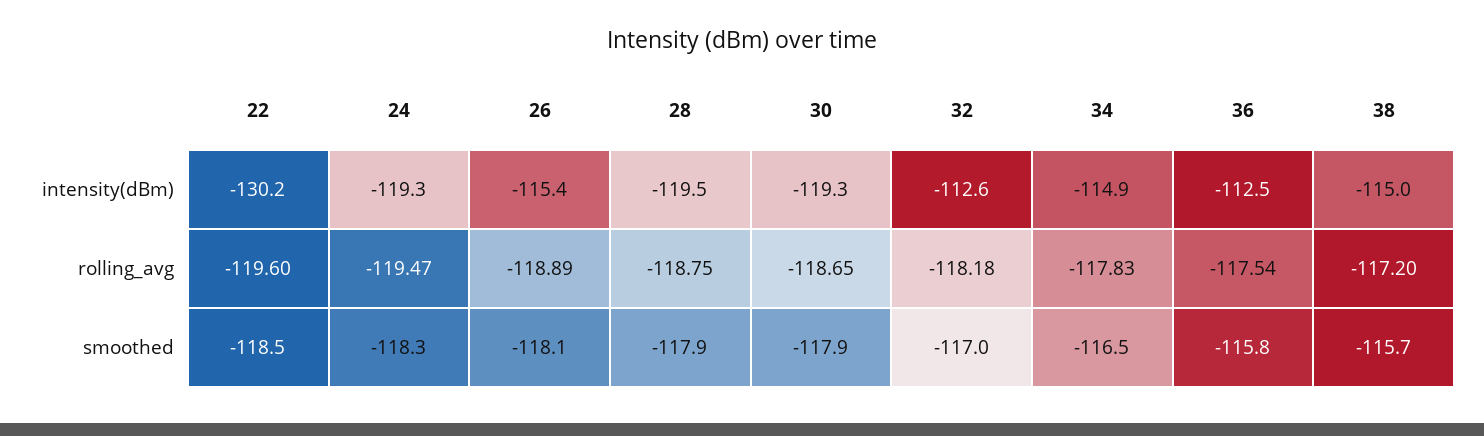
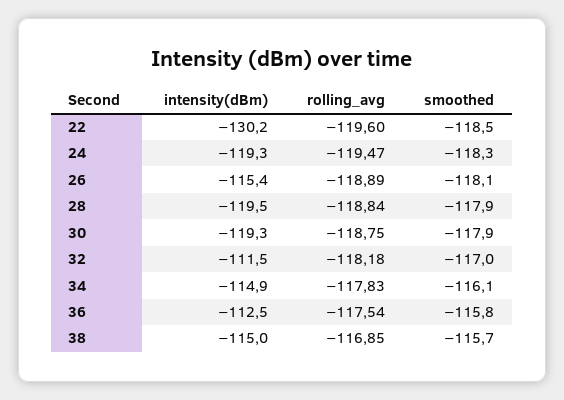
  {
    "22": {
      "intensity(dBm)": -130.2,
      "rolling_avg": -119.6,
      "smoothed": -118.5
    },
    "24": {
      "intensity(dBm)": -119.3,
      "rolling_avg": -119.47,
      "smoothed": -118.3
    },
    "26": {
      "intensity(dBm)": -115.4,
      "rolling_avg": -118.89,
      "smoothed": -118.1
    },
    "28": {
      "intensity(dBm)": -119.5,
-     "rolling_avg": -118.75,
+     "rolling_avg": -118.84,
      "smoothed": -117.9
    },
    "30": {
      "intensity(dBm)": -119.3,
-     "rolling_avg": -118.65,
+     "rolling_avg": -118.75,
      "smoothed": -117.9
    },
    "32": {
-     "intensity(dBm)": -112.6,
+     "intensity(dBm)": -111.5,
      "rolling_avg": -118.18,
      "smoothed": -117
    },
    "34": {
      "intensity(dBm)": -114.9,
      "rolling_avg": -117.83,
-     "smoothed": -116.5
+     "smoothed": -116.1
    },
    "36": {
      "intensity(dBm)": -112.5,
      "rolling_avg": -117.54,
      "smoothed": -115.8
    },
    "38": {
      "intensity(dBm)": -115,
-     "rolling_avg": -117.2,
+     "rolling_avg": -116.85,
      "smoothed": -115.7
    }
  }

